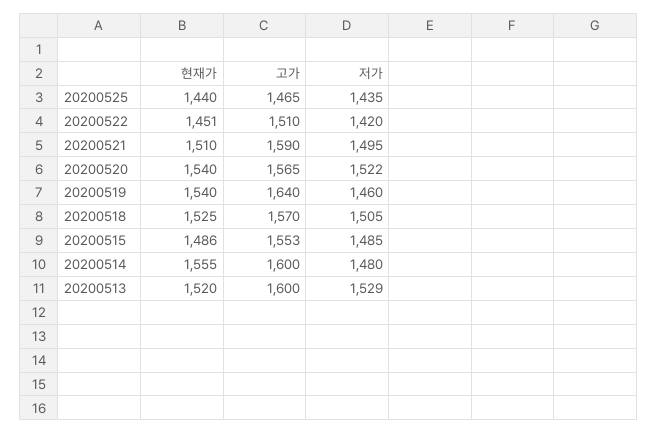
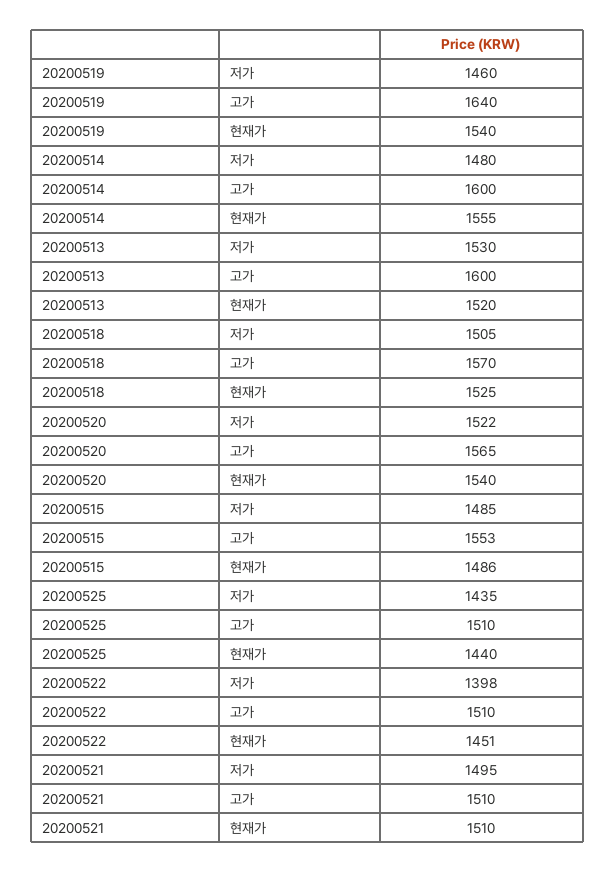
  {
    "현재가": {
      "20200525": 1440,
      "20200522": 1451,
      "20200521": 1510,
      "20200520": 1540,
      "20200519": 1540,
      "20200518": 1525,
      "20200515": 1486,
      "20200514": 1555,
      "20200513": 1520
    },
    "고가": {
-     "20200525": 1465,
+     "20200525": 1510,
      "20200522": 1510,
-     "20200521": 1590,
+     "20200521": 1510,
      "20200520": 1565,
      "20200519": 1640,
      "20200518": 1570,
      "20200515": 1553,
      "20200514": 1600,
      "20200513": 1600
    },
    "저가": {
      "20200525": 1435,
-     "20200522": 1420,
+     "20200522": 1398,
      "20200521": 1495,
      "20200520": 1522,
      "20200519": 1460,
      "20200518": 1505,
      "20200515": 1485,
      "20200514": 1480,
-     "20200513": 1529
+     "20200513": 1530
    }
  }

